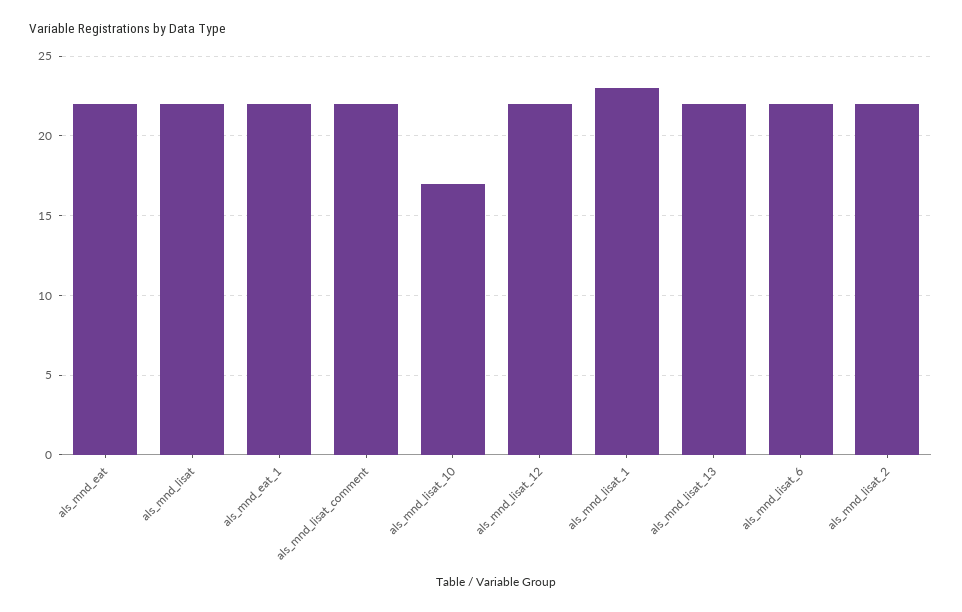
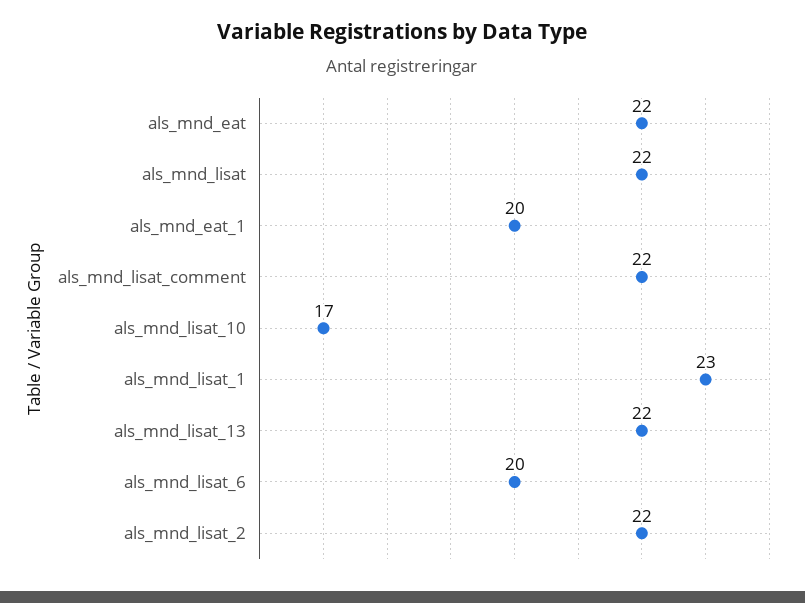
  {
    "als_mnd_eat": 22,
    "als_mnd_lisat": 22,
-   "als_mnd_eat_1": 22,
+   "als_mnd_eat_1": 20,
    "als_mnd_lisat_comment": 22,
    "als_mnd_lisat_10": 17,
-   "als_mnd_lisat_12": 22,
    "als_mnd_lisat_1": 23,
    "als_mnd_lisat_13": 22,
-   "als_mnd_lisat_6": 22,
+   "als_mnd_lisat_6": 20,
    "als_mnd_lisat_2": 22
  }

